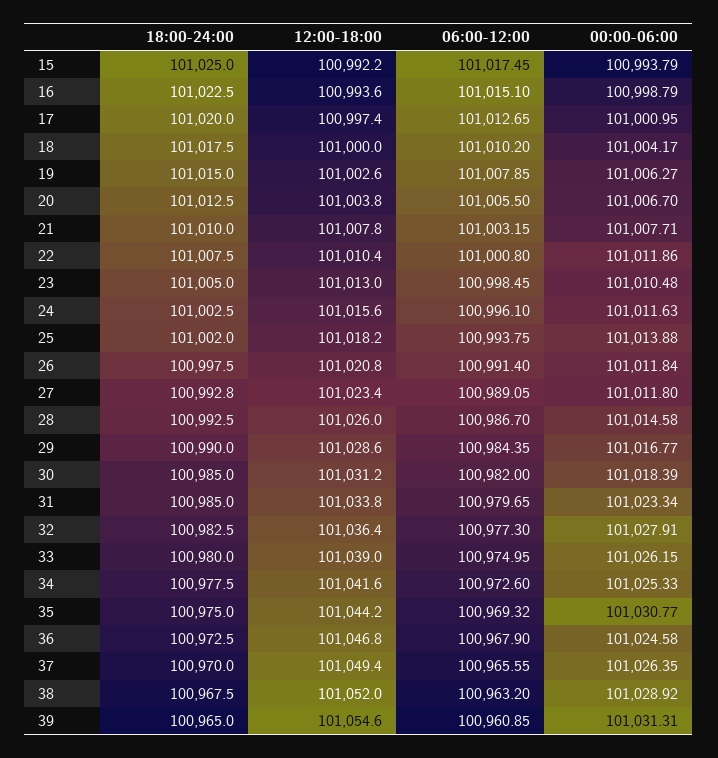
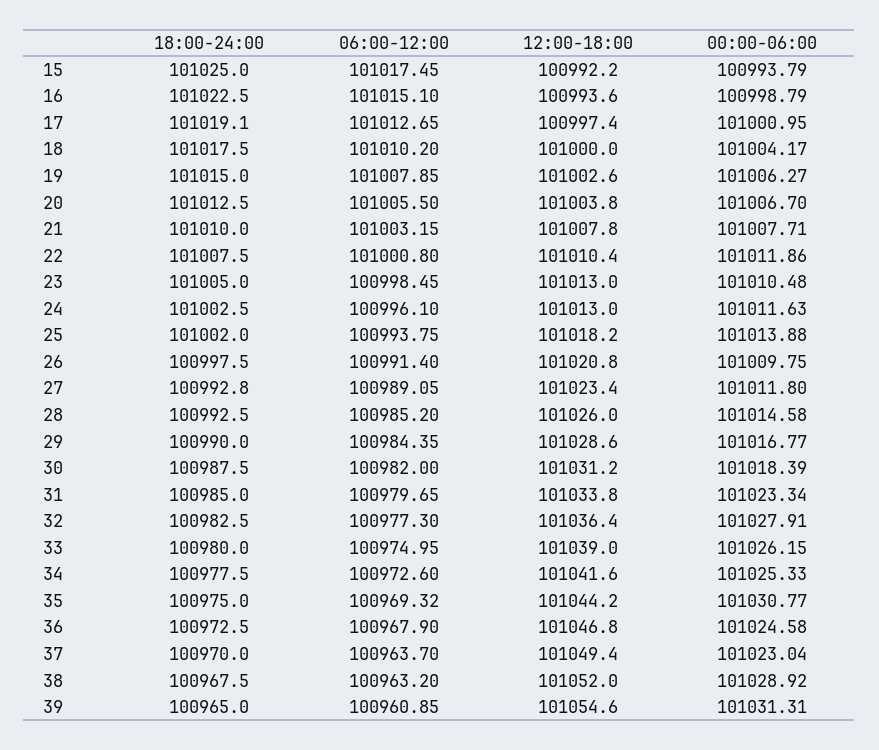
  {
    "18:00-24:00": {
      "15": 101025,
      "16": 101022.5,
-     "17": 101020,
+     "17": 101019.1,
      "18": 101017.5,
      "19": 101015,
      "20": 101012.5,
      "21": 101010,
      "22": 101007.5,
      "23": 101005,
      "24": 101002.5,
      "25": 101002,
      "26": 100997.5,
      "27": 100992.8,
      "28": 100992.5,
      "29": 100990,
-     "30": 100985,
+     "30": 100987.5,
      "31": 100985,
      "32": 100982.5,
      "33": 100980,
      "34": 100977.5,
      "35": 100975,
      "36": 100972.5,
      "37": 100970,
      "38": 100967.5,
      "39": 100965
    },
    "12:00-18:00": {
      "15": 100992.2,
      "16": 100993.6,
      "17": 100997.4,
      "18": 101000,
      "19": 101002.6,
      "20": 101003.8,
      "21": 101007.8,
      "22": 101010.4,
      "23": 101013,
-     "24": 101015.6,
+     "24": 101013,
      "25": 101018.2,
      "26": 101020.8,
      "27": 101023.4,
      "28": 101026,
      "29": 101028.6,
      "30": 101031.2,
      "31": 101033.8,
      "32": 101036.4,
      "33": 101039,
      "34": 101041.6,
      "35": 101044.2,
      "36": 101046.8,
      "37": 101049.4,
      "38": 101052,
      "39": 101054.6
    },
    "06:00-12:00": {
      "15": 101017.45,
      "16": 101015.1,
      "17": 101012.65,
      "18": 101010.2,
      "19": 101007.85,
      "20": 101005.5,
      "21": 101003.15,
      "22": 101000.8,
      "23": 100998.45,
      "24": 100996.1,
      "25": 100993.75,
      "26": 100991.4,
      "27": 100989.05,
-     "28": 100986.7,
+     "28": 100985.2,
      "29": 100984.35,
      "30": 100982,
      "31": 100979.65,
      "32": 100977.3,
      "33": 100974.95,
      "34": 100972.6,
      "35": 100969.32,
      "36": 100967.9,
-     "37": 100965.55,
+     "37": 100963.7,
      "38": 100963.2,
      "39": 100960.85
    },
    "00:00-06:00": {
      "15": 100993.79,
      "16": 100998.79,
      "17": 101000.95,
      "18": 101004.17,
      "19": 101006.27,
      "20": 101006.7,
      "21": 101007.71,
      "22": 101011.86,
      "23": 101010.48,
      "24": 101011.63,
      "25": 101013.88,
-     "26": 101011.84,
+     "26": 101009.75,
      "27": 101011.8,
      "28": 101014.58,
      "29": 101016.77,
      "30": 101018.39,
      "31": 101023.34,
      "32": 101027.91,
      "33": 101026.15,
      "34": 101025.33,
      "35": 101030.77,
      "36": 101024.58,
-     "37": 101026.35,
+     "37": 101023.04,
      "38": 101028.92,
      "39": 101031.31
    }
  }

